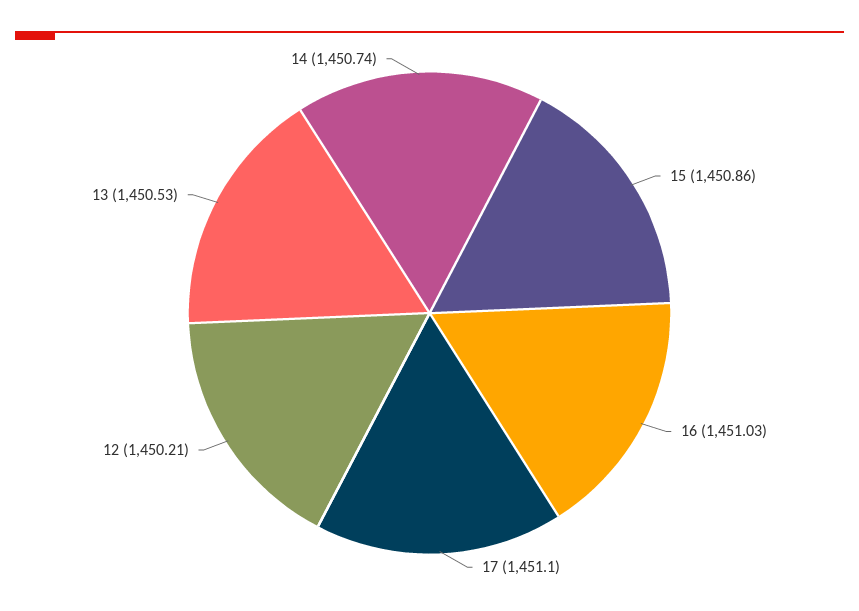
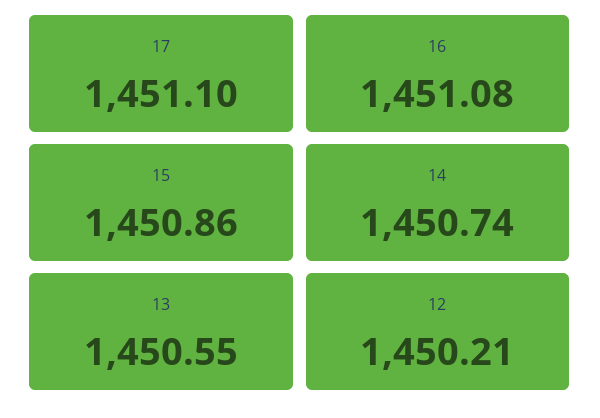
  {
    "15": 1450.86,
-   "16": 1451.03,
+   "16": 1451.08,
    "17": 1451.1,
    "12": 1450.21,
-   "13": 1450.53,
+   "13": 1450.55,
    "14": 1450.74
  }

